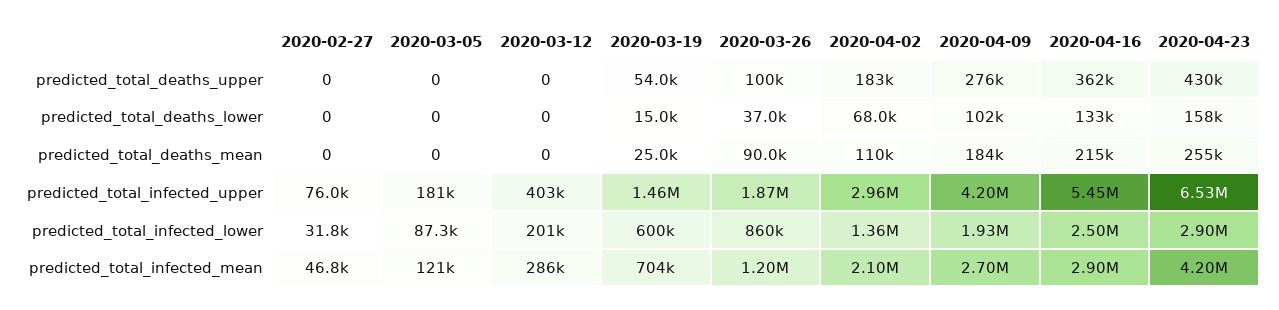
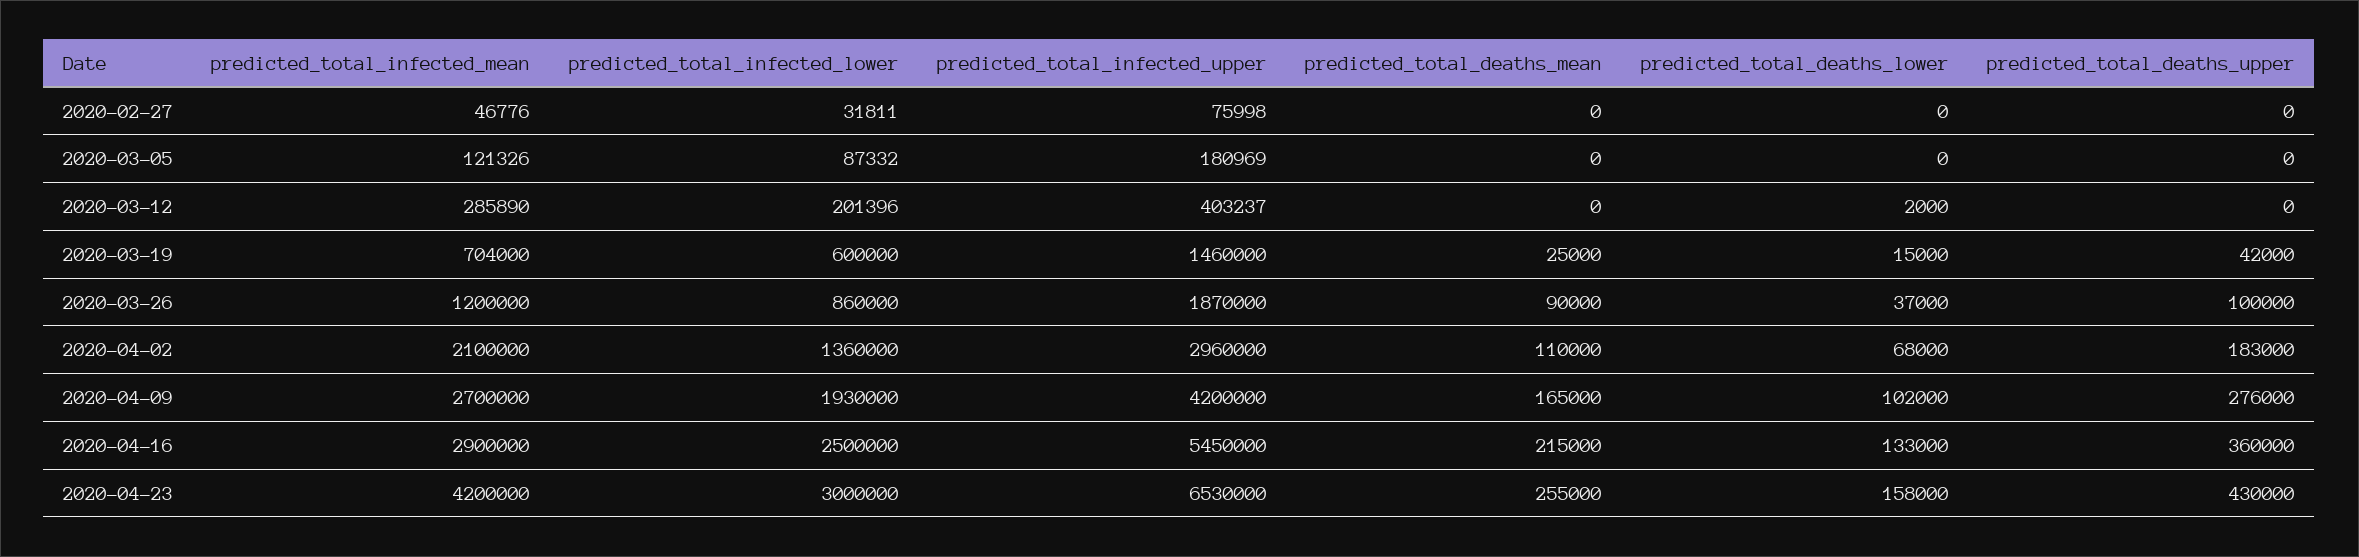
  {
    "2020-02-27": {
      "predicted_total_deaths_upper": 0,
      "predicted_total_deaths_lower": 0,
      "predicted_total_deaths_mean": 0,
      "predicted_total_infected_upper": 75998,
      "predicted_total_infected_lower": 31811,
      "predicted_total_infected_mean": 46776
    },
    "2020-03-05": {
      "predicted_total_deaths_upper": 0,
      "predicted_total_deaths_lower": 0,
      "predicted_total_deaths_mean": 0,
      "predicted_total_infected_upper": 180969,
      "predicted_total_infected_lower": 87332,
      "predicted_total_infected_mean": 121326
    },
    "2020-03-12": {
      "predicted_total_deaths_upper": 0,
-     "predicted_total_deaths_lower": 0,
+     "predicted_total_deaths_lower": 2000,
      "predicted_total_deaths_mean": 0,
      "predicted_total_infected_upper": 403237,
      "predicted_total_infected_lower": 201396,
      "predicted_total_infected_mean": 285890
    },
    "2020-03-19": {
-     "predicted_total_deaths_upper": 54000,
+     "predicted_total_deaths_upper": 42000,
      "predicted_total_deaths_lower": 15000,
      "predicted_total_deaths_mean": 25000,
      "predicted_total_infected_upper": 1460000,
      "predicted_total_infected_lower": 600000,
      "predicted_total_infected_mean": 704000
    },
    "2020-03-26": {
      "predicted_total_deaths_upper": 100000,
      "predicted_total_deaths_lower": 37000,
      "predicted_total_deaths_mean": 90000,
      "predicted_total_infected_upper": 1870000,
      "predicted_total_infected_lower": 860000,
      "predicted_total_infected_mean": 1200000
    },
    "2020-04-02": {
      "predicted_total_deaths_upper": 183000,
      "predicted_total_deaths_lower": 68000,
      "predicted_total_deaths_mean": 110000,
      "predicted_total_infected_upper": 2960000,
      "predicted_total_infected_lower": 1360000,
      "predicted_total_infected_mean": 2100000
    },
    "2020-04-09": {
      "predicted_total_deaths_upper": 276000,
      "predicted_total_deaths_lower": 102000,
-     "predicted_total_deaths_mean": 184000,
+     "predicted_total_deaths_mean": 165000,
      "predicted_total_infected_upper": 4200000,
      "predicted_total_infected_lower": 1930000,
      "predicted_total_infected_mean": 2700000
    },
    "2020-04-16": {
-     "predicted_total_deaths_upper": 362000,
+     "predicted_total_deaths_upper": 360000,
      "predicted_total_deaths_lower": 133000,
      "predicted_total_deaths_mean": 215000,
      "predicted_total_infected_upper": 5450000,
      "predicted_total_infected_lower": 2500000,
      "predicted_total_infected_mean": 2900000
    },
    "2020-04-23": {
      "predicted_total_deaths_upper": 430000,
      "predicted_total_deaths_lower": 158000,
      "predicted_total_deaths_mean": 255000,
      "predicted_total_infected_upper": 6530000,
-     "predicted_total_infected_lower": 2900000,
+     "predicted_total_infected_lower": 3000000,
      "predicted_total_infected_mean": 4200000
    }
  }

